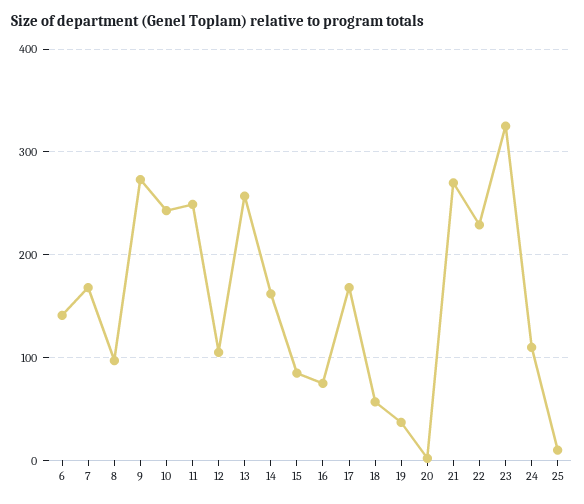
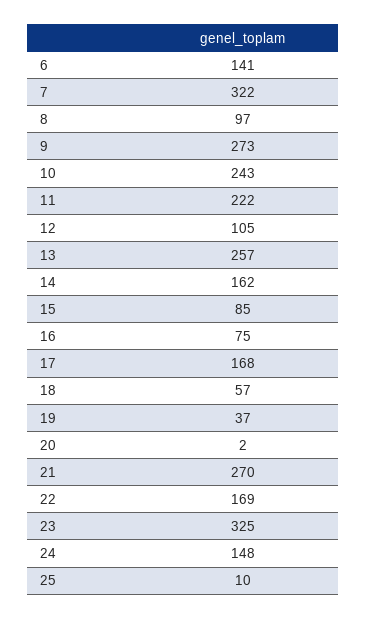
  {
    "6": 141,
-   "7": 170,
+   "7": 322,
    "8": 97,
    "9": 273,
    "10": 243,
-   "11": 250,
+   "11": 222,
    "12": 105,
    "13": 257,
    "14": 162,
    "15": 85,
    "16": 75,
    "17": 168,
    "18": 57,
    "19": 37,
    "20": 2,
    "21": 270,
-   "22": 230,
+   "22": 169,
    "23": 325,
-   "24": 110,
+   "24": 148,
    "25": 10
  }

